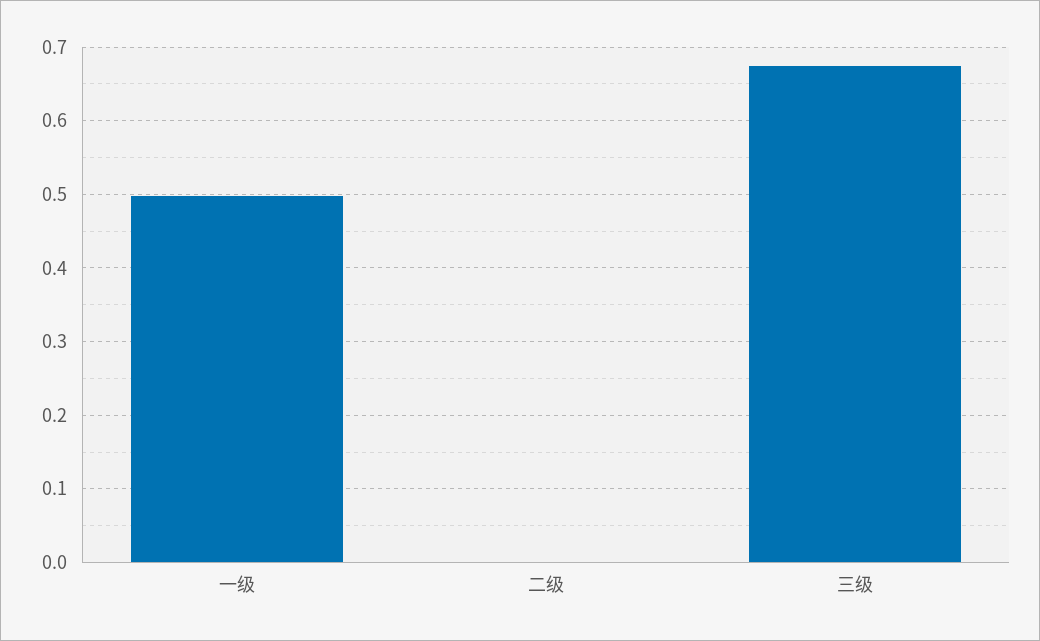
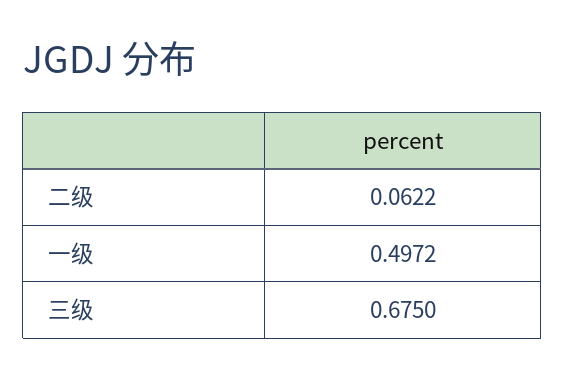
  {
    "一级": 0.4972,
-   "二级": 0,
+   "二级": 0.0622,
    "三级": 0.675
  }

